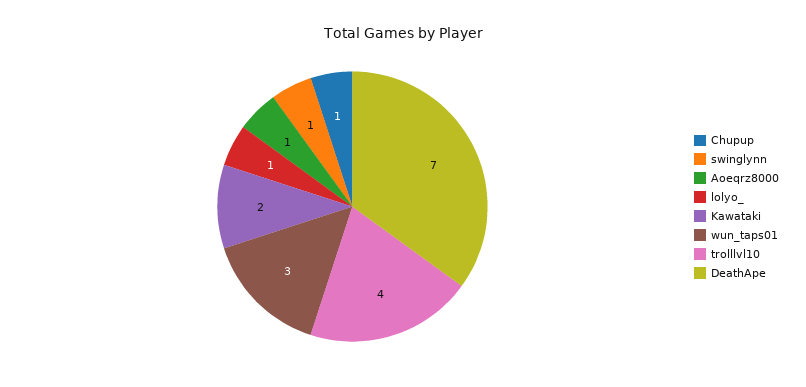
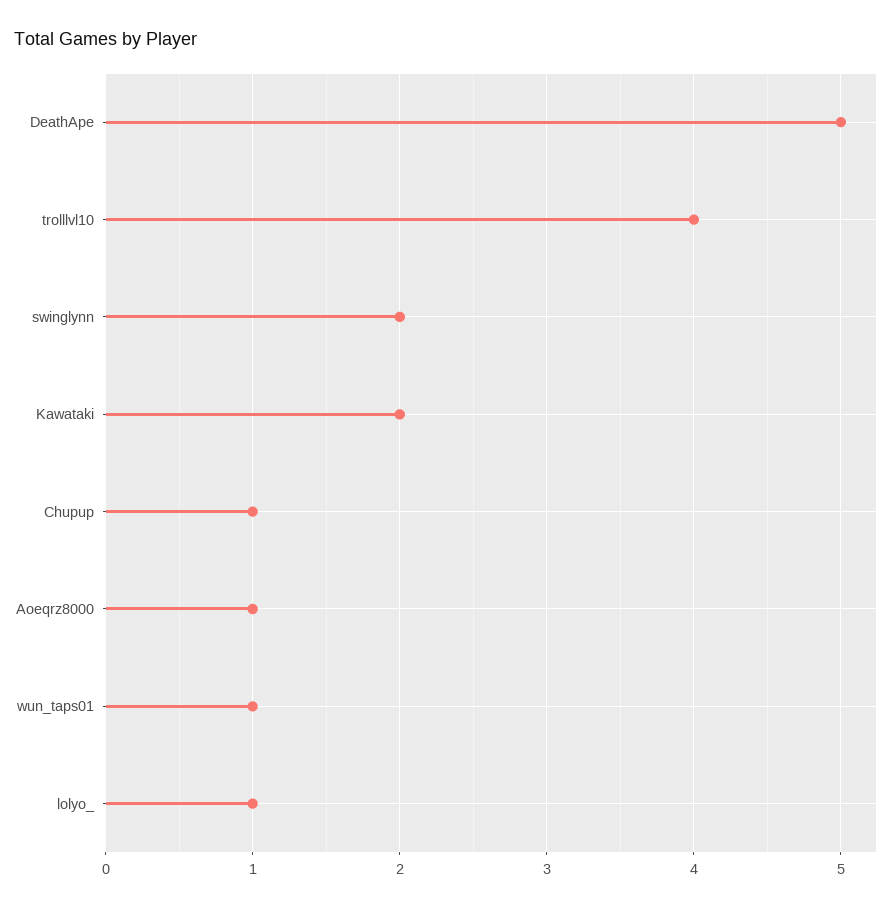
  {
    "Chupup": 1,
-   "swinglynn": 1,
+   "swinglynn": 2,
    "Aoeqrz8000": 1,
    "lolyo_": 1,
    "Kawataki": 2,
-   "wun_taps01": 3,
+   "wun_taps01": 1,
    "trolllvl10": 4,
-   "DeathApe": 7
+   "DeathApe": 5
  }

